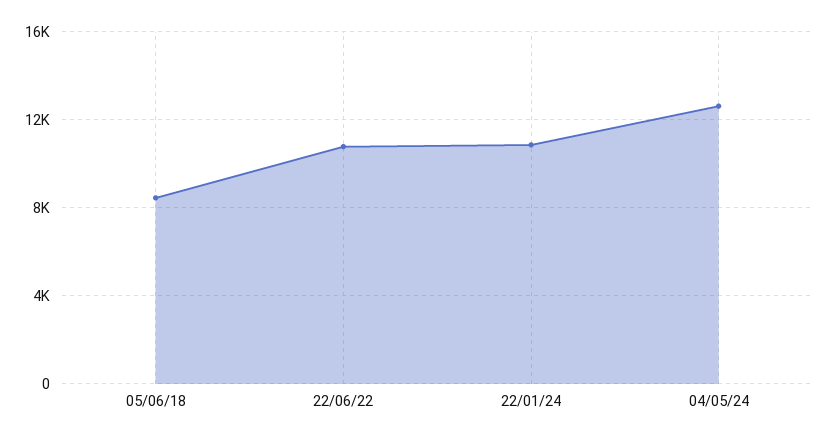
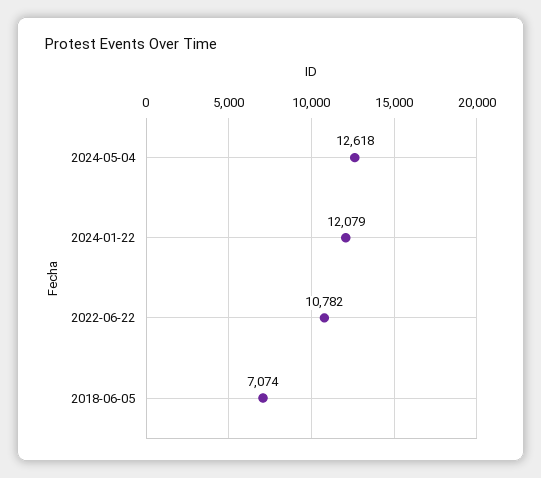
  {
-   "05/06/18": 8500,
+   "05/06/18": 7074,
    "22/06/22": 10782,
-   "22/01/24": 11000,
+   "22/01/24": 12079,
    "04/05/24": 12618
  }

